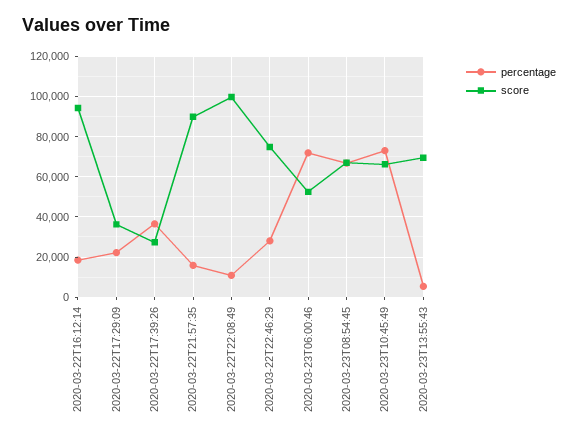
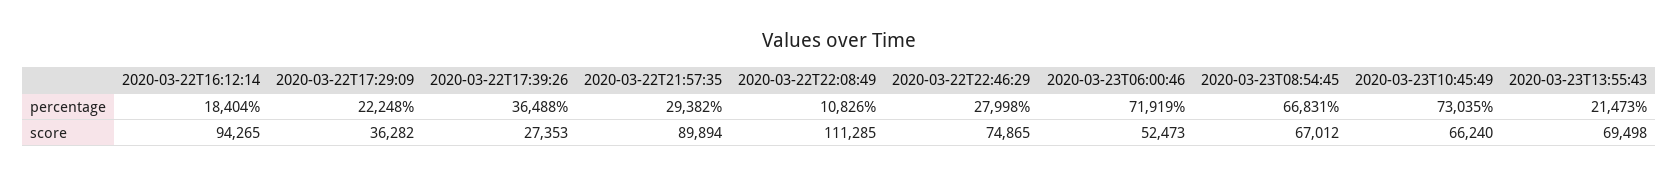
  {
    "percentage": {
      "2020-03-22T16:12:14": 18404,
      "2020-03-22T17:29:09": 22248,
      "2020-03-22T17:39:26": 36488,
-     "2020-03-22T21:57:35": 15000,
+     "2020-03-22T21:57:35": 29382,
      "2020-03-22T22:08:49": 10826,
      "2020-03-22T22:46:29": 27998,
      "2020-03-23T06:00:46": 71919,
      "2020-03-23T08:54:45": 66831,
      "2020-03-23T10:45:49": 73035,
-     "2020-03-23T13:55:43": 5000
+     "2020-03-23T13:55:43": 21473
    },
    "score": {
      "2020-03-22T16:12:14": 94265,
      "2020-03-22T17:29:09": 36282,
      "2020-03-22T17:39:26": 27353,
      "2020-03-22T21:57:35": 89894,
-     "2020-03-22T22:08:49": 100000,
+     "2020-03-22T22:08:49": 111285,
      "2020-03-22T22:46:29": 74865,
      "2020-03-23T06:00:46": 52473,
      "2020-03-23T08:54:45": 67012,
      "2020-03-23T10:45:49": 66240,
      "2020-03-23T13:55:43": 69498
    }
  }

